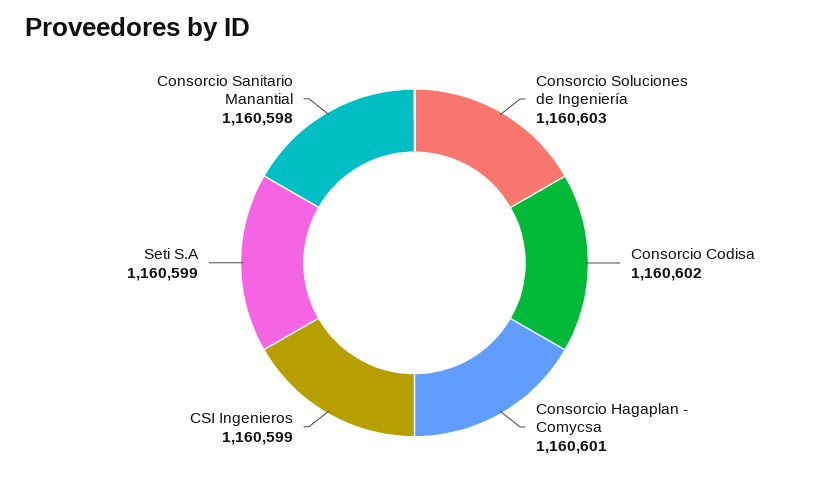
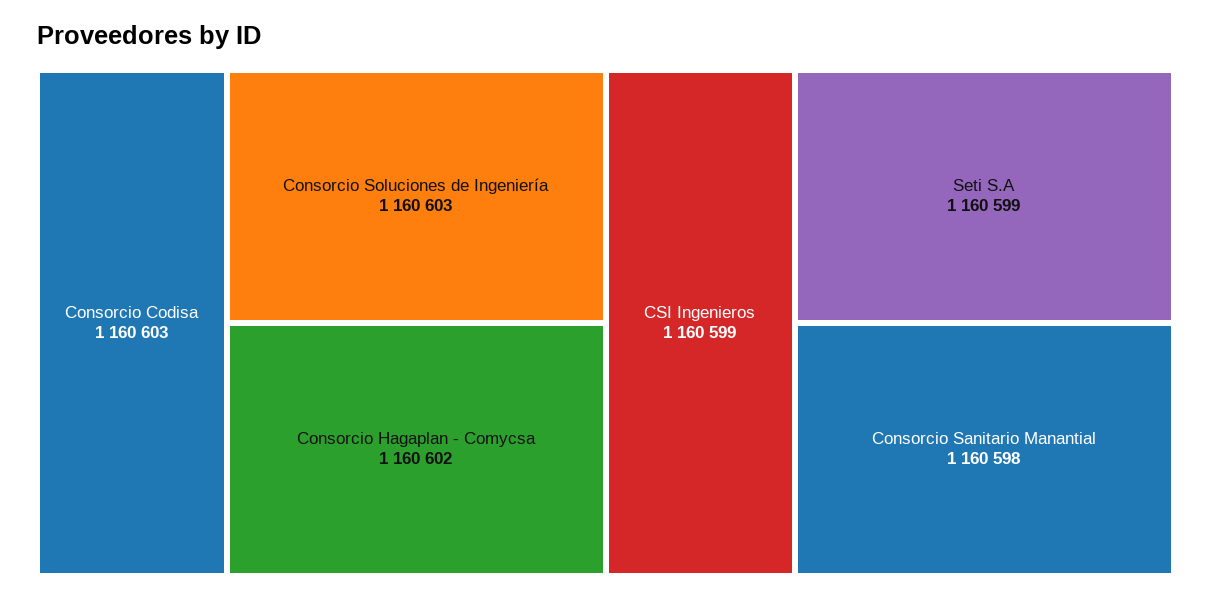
  {
    "Consorcio Soluciones de Ingeniería": 1160603,
-   "Consorcio Codisa": 1160602,
+   "Consorcio Codisa": 1160603,
-   "Consorcio Hagaplan - Comycsa": 1160601,
+   "Consorcio Hagaplan - Comycsa": 1160602,
    "CSI Ingenieros": 1160599,
    "Seti S.A": 1160599,
    "Consorcio Sanitario Manantial": 1160598
  }

